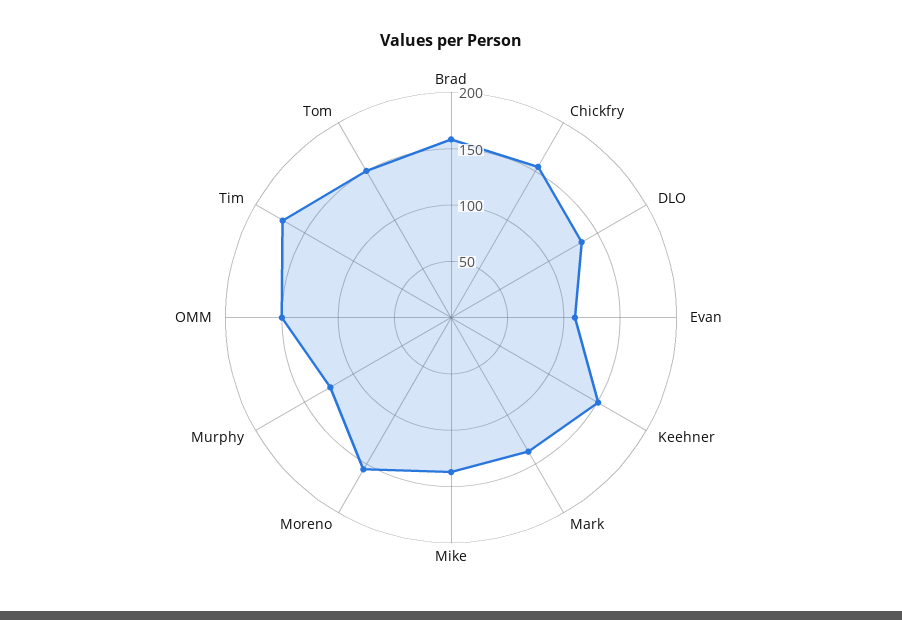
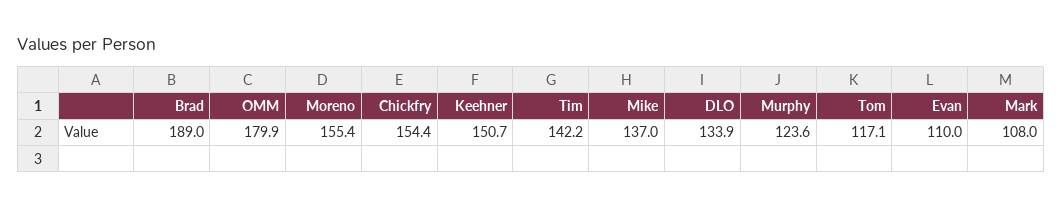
  {
-   "Brad": 160,
+   "Brad": 189,
    "Chickfry": 154.4,
    "DLO": 133.9,
    "Evan": 110,
    "Keehner": 150.7,
-   "Mark": 140,
+   "Mark": 108,
    "Mike": 137,
    "Moreno": 155.4,
    "Murphy": 123.6,
-   "OMM": 150,
+   "OMM": 179.9,
-   "Tim": 170,
+   "Tim": 142.2,
-   "Tom": 150
+   "Tom": 117.1
  }

